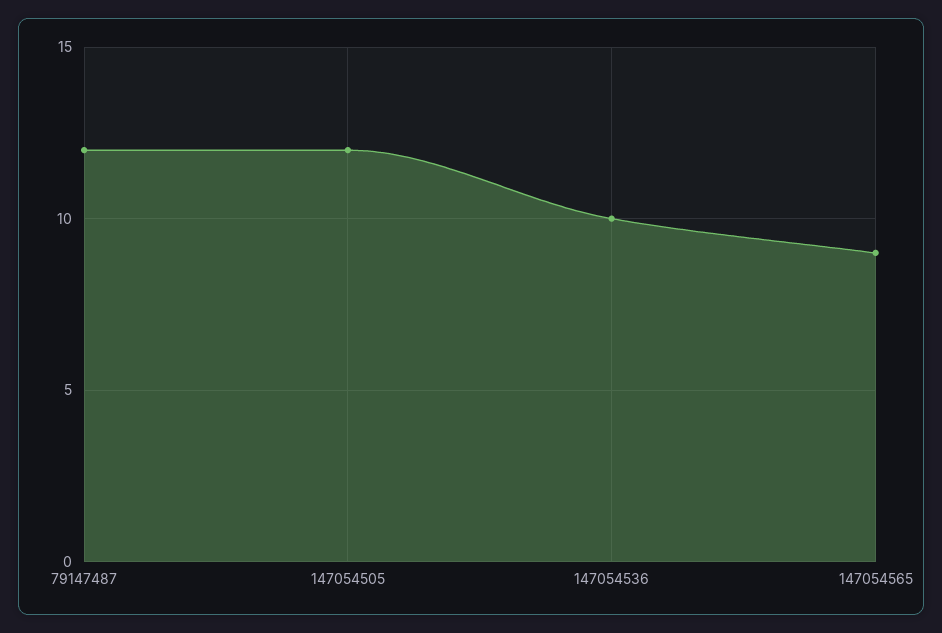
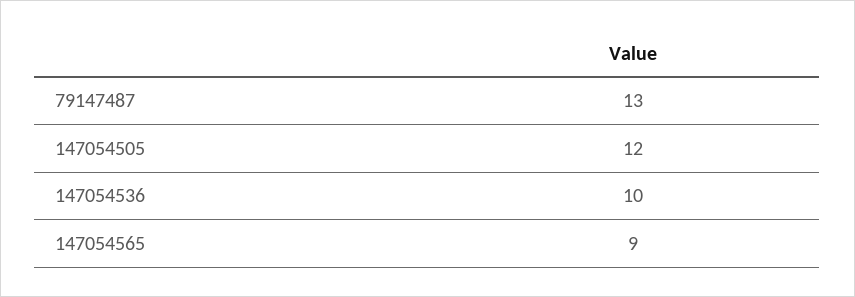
  {
-   "79147487": 12,
+   "79147487": 13,
    "147054505": 12,
    "147054536": 10,
    "147054565": 9
  }

